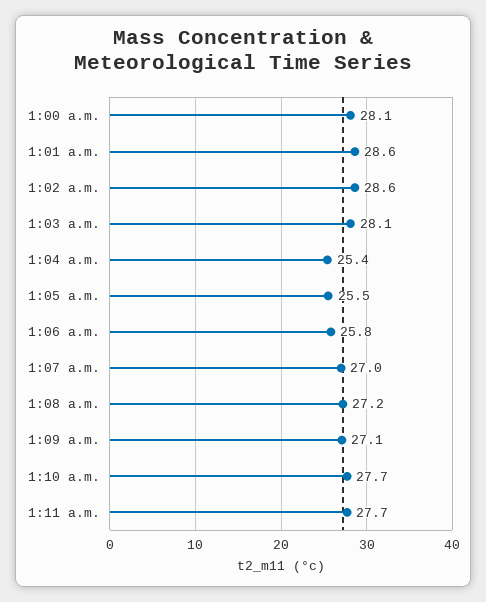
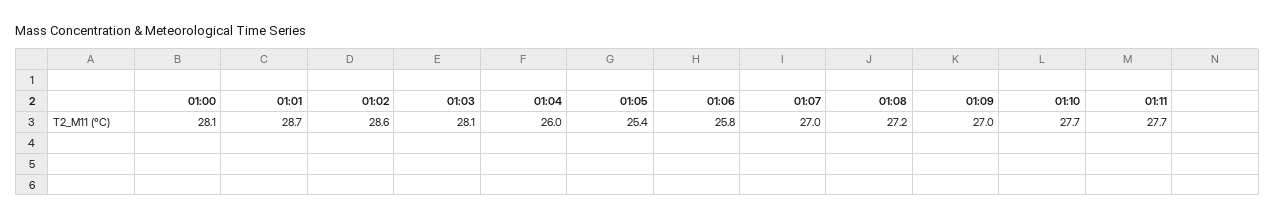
  {
    "1:00 a.m.": 28.1,
-   "1:01 a.m.": 28.6,
+   "1:01 a.m.": 28.7,
    "1:02 a.m.": 28.6,
    "1:03 a.m.": 28.1,
-   "1:04 a.m.": 25.4,
+   "1:04 a.m.": 26,
-   "1:05 a.m.": 25.5,
+   "1:05 a.m.": 25.4,
    "1:06 a.m.": 25.8,
    "1:07 a.m.": 27,
    "1:08 a.m.": 27.2,
-   "1:09 a.m.": 27.1,
+   "1:09 a.m.": 27,
    "1:10 a.m.": 27.7,
    "1:11 a.m.": 27.7
  }

